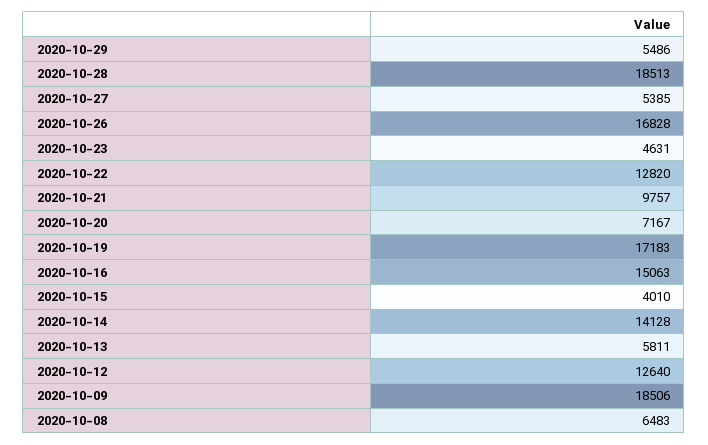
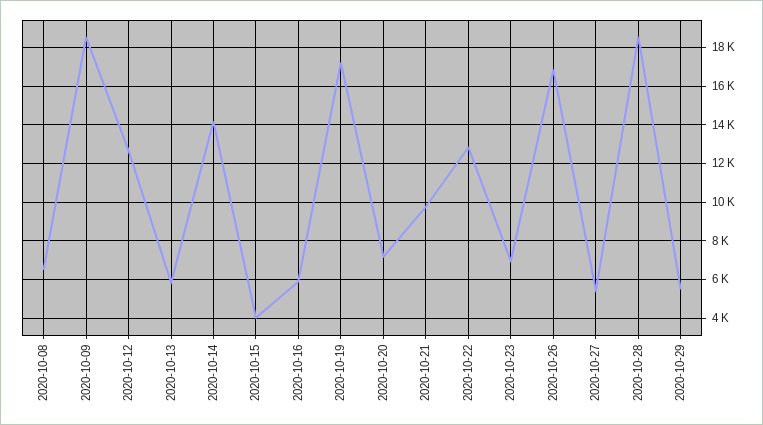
  {
    "2020-10-29": 5486,
    "2020-10-28": 18513,
    "2020-10-27": 5385,
    "2020-10-26": 16828,
-   "2020-10-23": 4631,
+   "2020-10-23": 7000,
    "2020-10-22": 12820,
    "2020-10-21": 9757,
    "2020-10-20": 7167,
    "2020-10-19": 17183,
-   "2020-10-16": 15063,
+   "2020-10-16": 6000,
    "2020-10-15": 4010,
    "2020-10-14": 14128,
    "2020-10-13": 5811,
    "2020-10-12": 12640,
    "2020-10-09": 18506,
    "2020-10-08": 6483
  }

